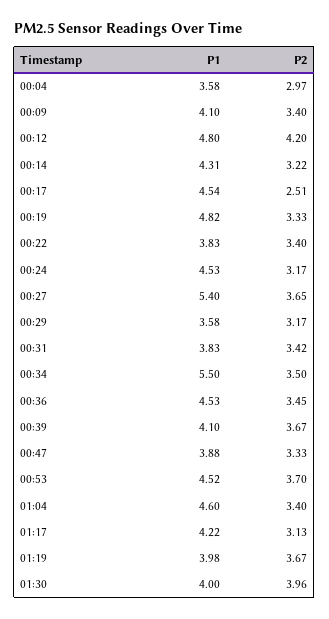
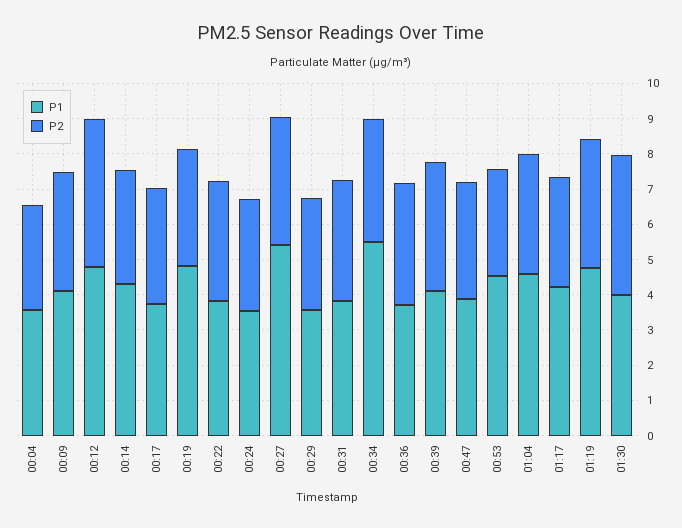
  {
    "P1": {
      "00:04": 3.58,
      "00:09": 4.1,
      "00:12": 4.8,
      "00:14": 4.31,
-     "00:17": 4.54,
+     "00:17": 3.75,
      "00:19": 4.82,
      "00:22": 3.83,
-     "00:24": 4.53,
+     "00:24": 3.5,
      "00:27": 5.4,
      "00:29": 3.58,
      "00:31": 3.83,
      "00:34": 5.5,
-     "00:36": 4.53,
+     "00:36": 3.75,
      "00:39": 4.1,
      "00:47": 3.88,
      "00:53": 4.52,
      "01:04": 4.6,
      "01:17": 4.22,
-     "01:19": 3.98,
+     "01:19": 4.75,
      "01:30": 4
    },
    "P2": {
      "00:04": 2.97,
      "00:09": 3.4,
      "00:12": 4.2,
      "00:14": 3.22,
-     "00:17": 2.51,
+     "00:17": 3.25,
      "00:19": 3.33,
      "00:22": 3.4,
      "00:24": 3.17,
      "00:27": 3.65,
      "00:29": 3.17,
      "00:31": 3.42,
      "00:34": 3.5,
      "00:36": 3.45,
      "00:39": 3.67,
      "00:47": 3.33,
-     "00:53": 3.7,
+     "00:53": 3,
      "01:04": 3.4,
      "01:17": 3.13,
      "01:19": 3.67,
      "01:30": 3.96
    }
  }

